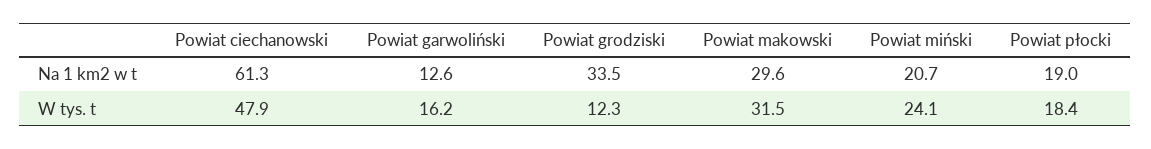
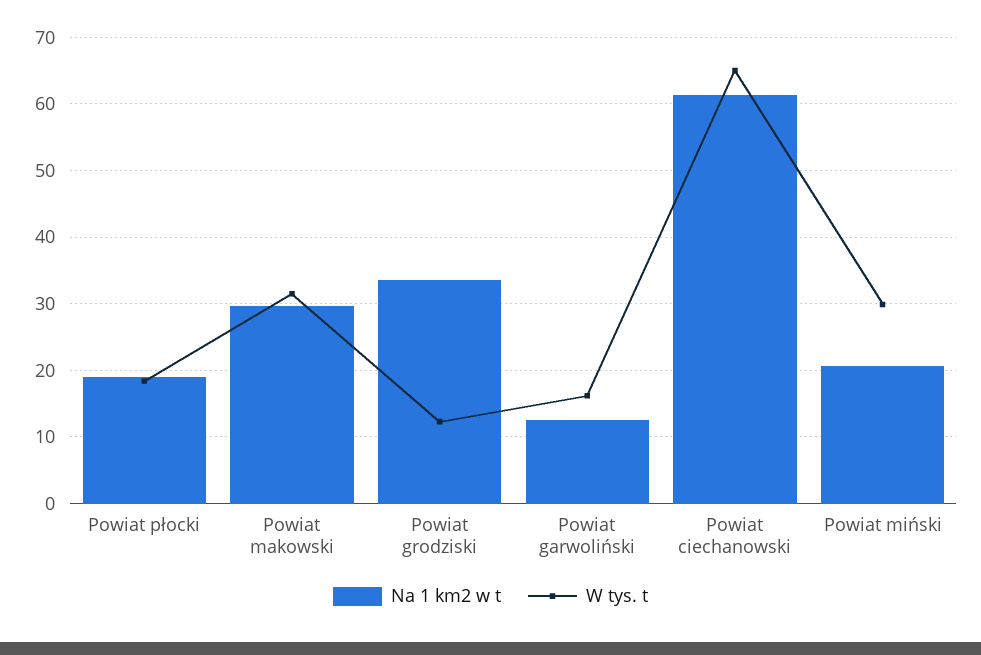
  {
    "Na 1 km2 w t": {
      "Powiat ciechanowski": 61.3,
      "Powiat garwoliński": 12.6,
      "Powiat grodziski": 33.5,
      "Powiat makowski": 29.6,
      "Powiat miński": 20.7,
      "Powiat płocki": 19
    },
    "W tys. t": {
-     "Powiat ciechanowski": 47.9,
+     "Powiat ciechanowski": 65,
      "Powiat garwoliński": 16.2,
      "Powiat grodziski": 12.3,
      "Powiat makowski": 31.5,
-     "Powiat miński": 24.1,
+     "Powiat miński": 30,
      "Powiat płocki": 18.4
    }
  }

